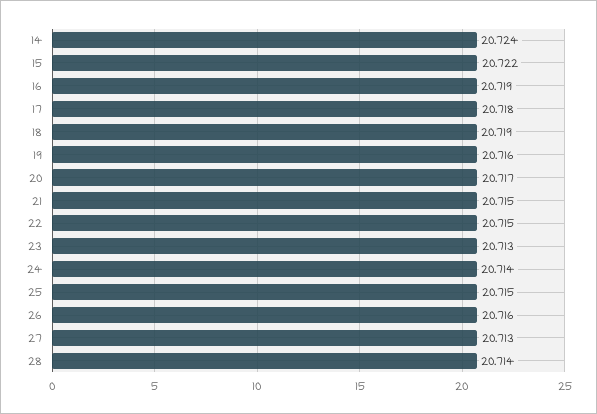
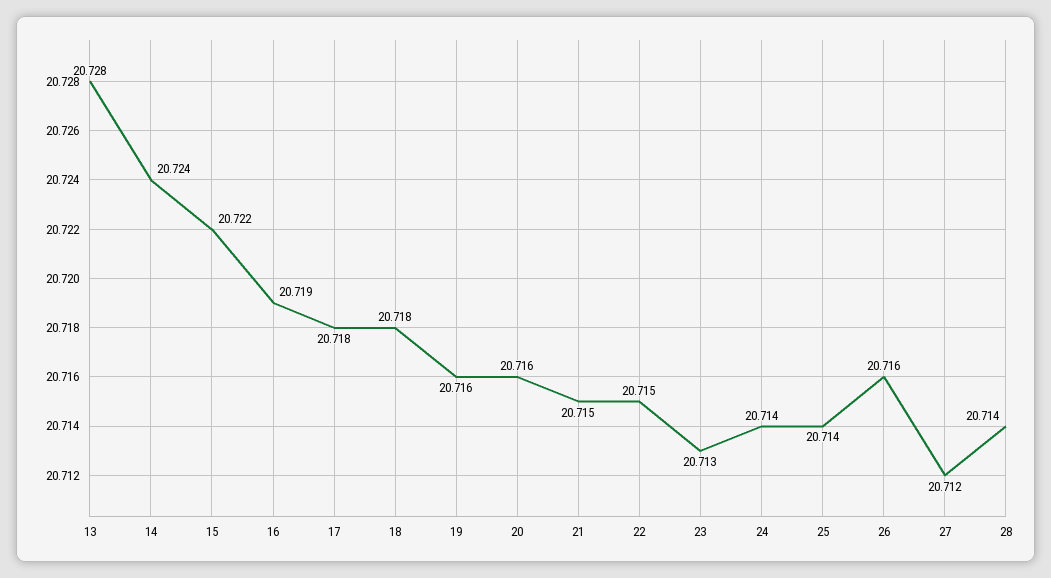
  {
    "14": 20.724,
    "15": 20.722,
    "16": 20.719,
    "17": 20.718,
-   "18": 20.719,
+   "18": 20.718,
    "19": 20.716,
-   "20": 20.717,
+   "20": 20.716,
    "21": 20.715,
    "22": 20.715,
    "23": 20.713,
    "24": 20.714,
-   "25": 20.715,
+   "25": 20.714,
    "26": 20.716,
-   "27": 20.713,
+   "27": 20.712,
-   "28": 20.714
+   "28": 20.714,
+   "13": 20.728
  }

